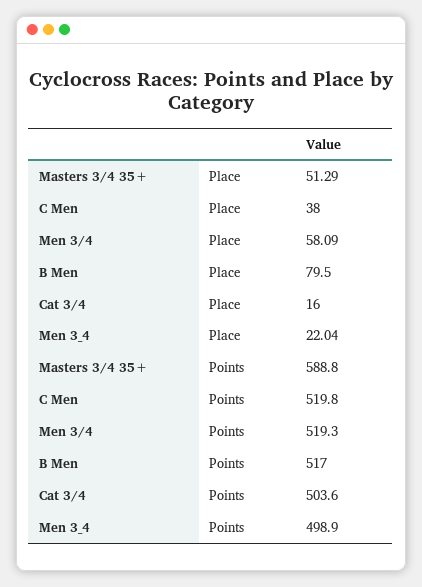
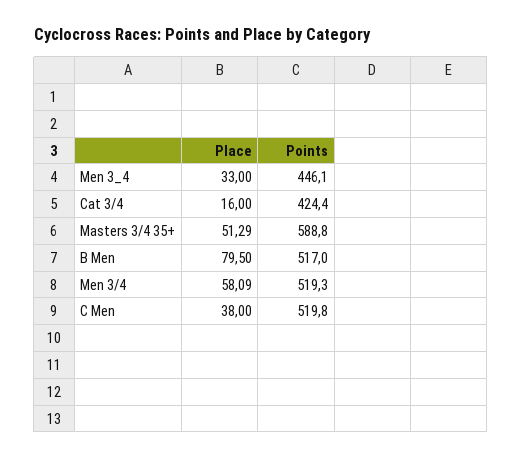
  {
    "Masters 3/4 35+": {
      "Place": 51.29,
      "Points": 588.8
    },
    "C Men": {
      "Place": 38,
      "Points": 519.8
    },
    "Men 3/4": {
      "Place": 58.09,
      "Points": 519.3
    },
    "B Men": {
      "Place": 79.5,
      "Points": 517
    },
    "Cat 3/4": {
      "Place": 16,
-     "Points": 503.6
+     "Points": 424.4
    },
    "Men 3_4": {
-     "Place": 22.04,
+     "Place": 33,
-     "Points": 498.9
+     "Points": 446.1
    }
  }

